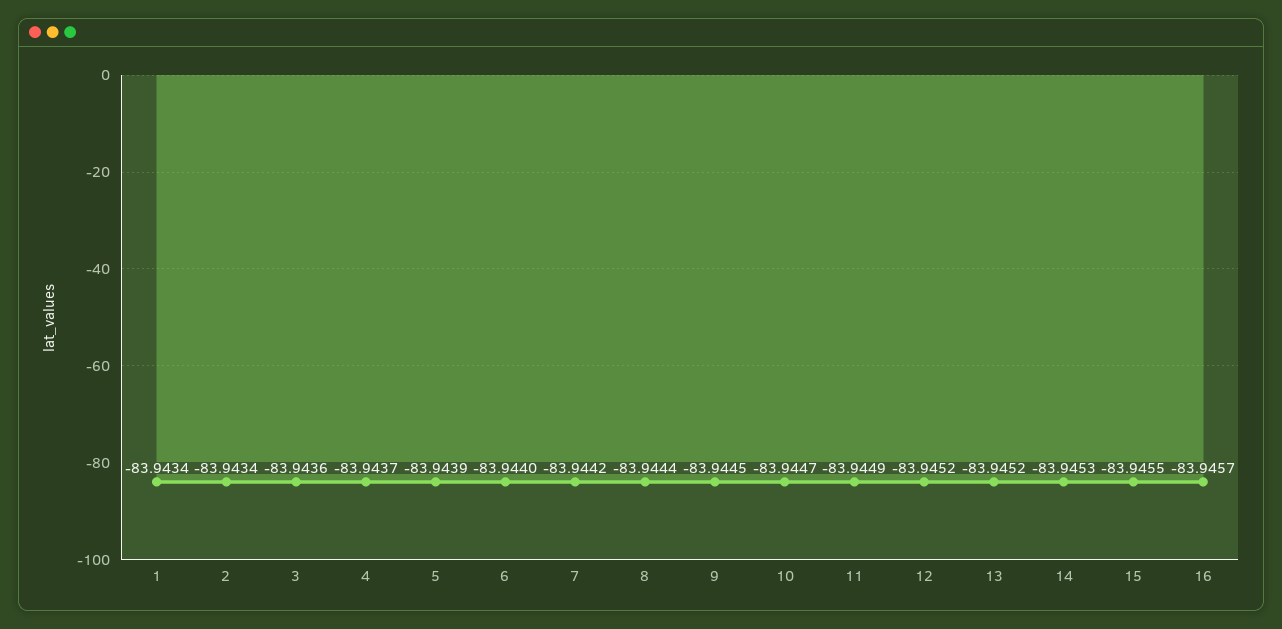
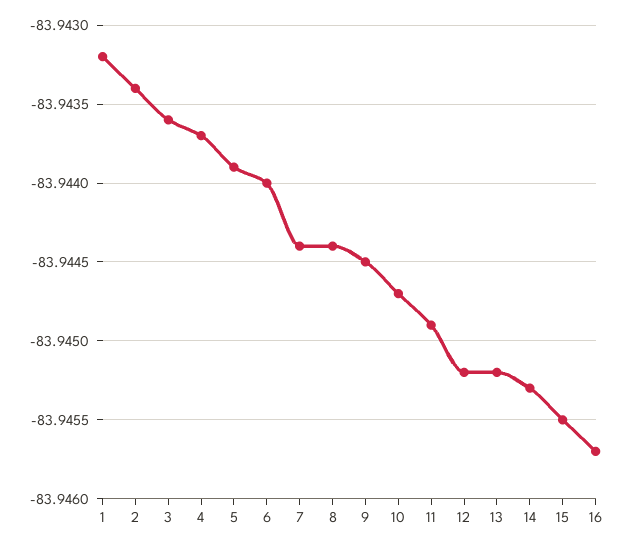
  {
-   "1": -83.9434,
+   "1": -83.9432,
    "2": -83.9434,
    "3": -83.9436,
    "4": -83.9437,
    "5": -83.9439,
    "6": -83.944,
-   "7": -83.9442,
+   "7": -83.9444,
    "8": -83.9444,
    "9": -83.9445,
    "10": -83.9447,
    "11": -83.9449,
    "12": -83.9452,
    "13": -83.9452,
    "14": -83.9453,
    "15": -83.9455,
    "16": -83.9457
  }

